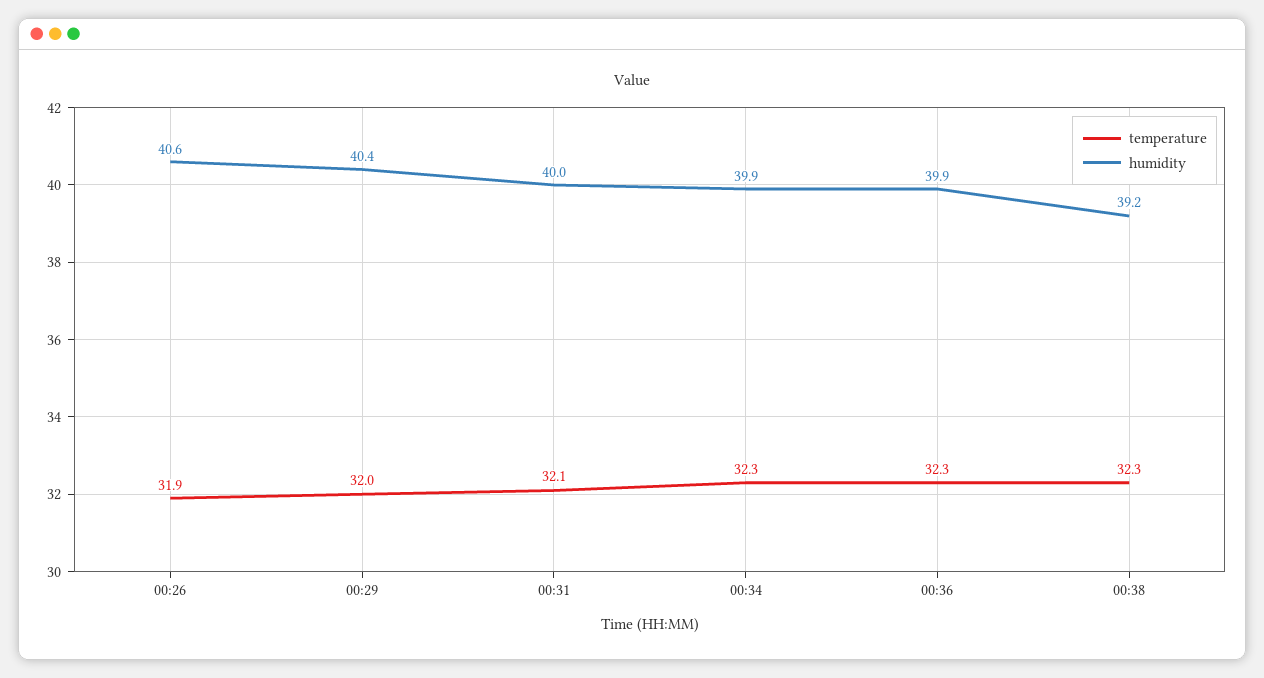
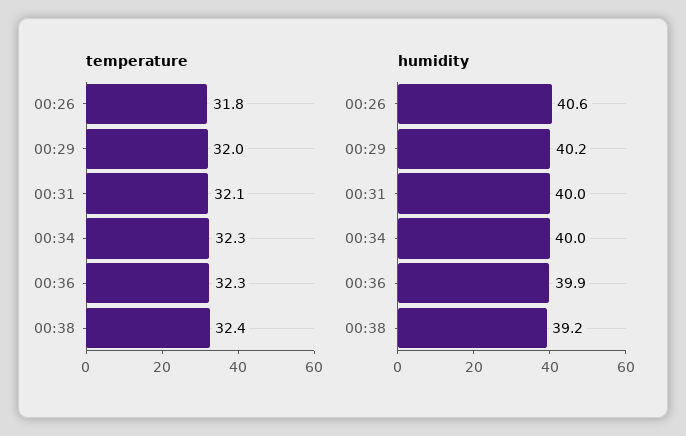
  {
    "temperature": {
-     "00:26": 31.9,
+     "00:26": 31.8,
      "00:29": 32,
      "00:31": 32.1,
      "00:34": 32.3,
      "00:36": 32.3,
-     "00:38": 32.3
+     "00:38": 32.4
    },
    "humidity": {
      "00:26": 40.6,
-     "00:29": 40.4,
+     "00:29": 40.2,
      "00:31": 40,
-     "00:34": 39.9,
+     "00:34": 40,
      "00:36": 39.9,
      "00:38": 39.2
    }
  }

